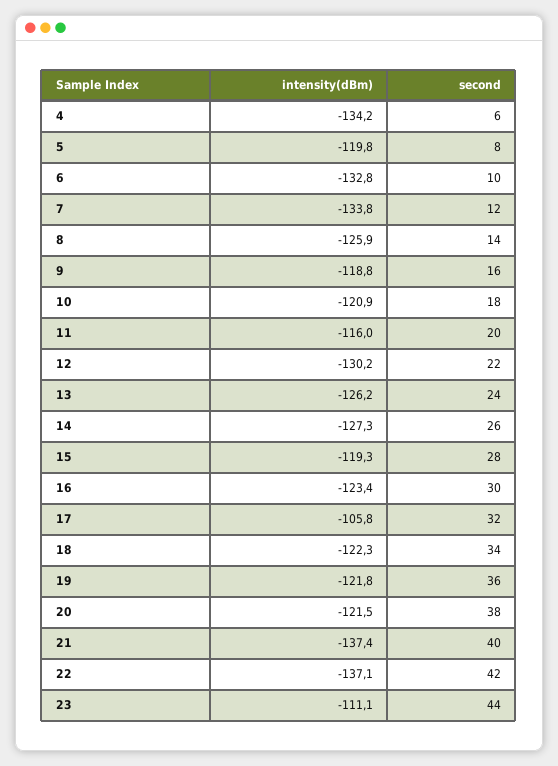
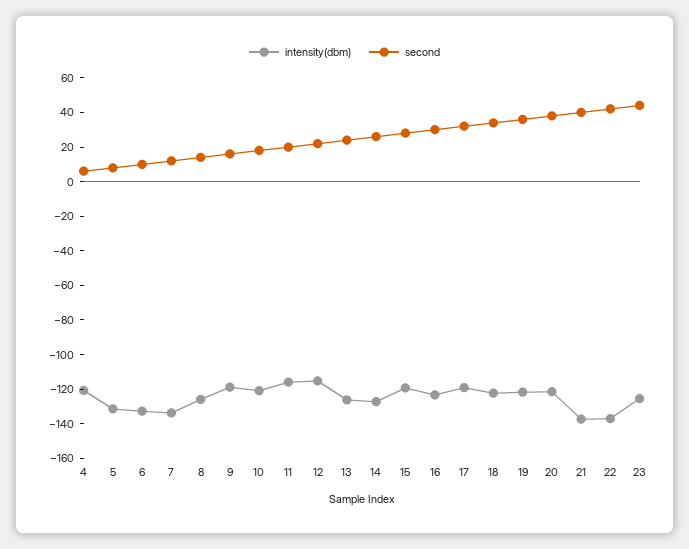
  {
    "intensity(dBm)": {
-     "4": -134.2,
+     "4": -120,
-     "5": -119.8,
+     "5": -130,
      "6": -132.8,
      "7": -133.8,
      "8": -125.9,
      "9": -118.8,
      "10": -120.9,
      "11": -116,
-     "12": -130.2,
+     "12": -115,
      "13": -126.2,
      "14": -127.3,
      "15": -119.3,
      "16": -123.4,
-     "17": -105.8,
+     "17": -120,
      "18": -122.3,
      "19": -121.8,
      "20": -121.5,
      "21": -137.4,
      "22": -137.1,
-     "23": -111.1
+     "23": -125
    },
    "second": {
      "4": 6,
      "5": 8,
      "6": 10,
      "7": 12,
      "8": 14,
      "9": 16,
      "10": 18,
      "11": 20,
      "12": 22,
      "13": 24,
      "14": 26,
      "15": 28,
      "16": 30,
      "17": 32,
      "18": 34,
      "19": 36,
      "20": 38,
      "21": 40,
      "22": 42,
      "23": 44
    }
  }

